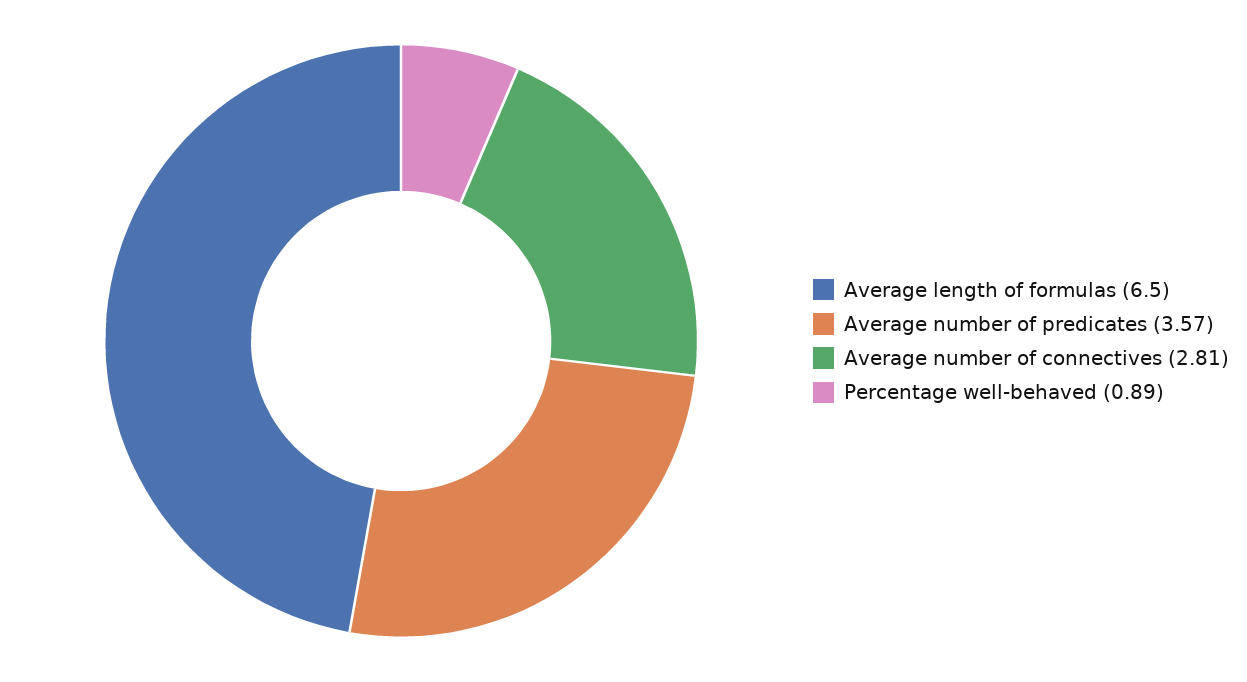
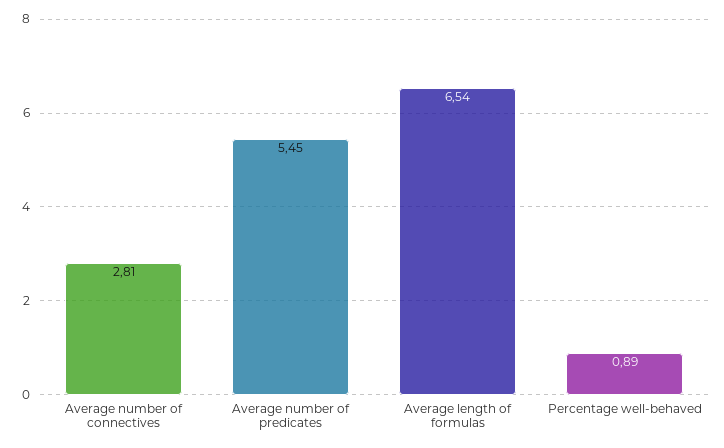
  {
-   "Average length of formulas": 6.5,
+   "Average length of formulas": 6.54,
-   "Average number of predicates": 3.57,
+   "Average number of predicates": 5.45,
    "Average number of connectives": 2.81,
    "Percentage well-behaved": 0.89
  }

